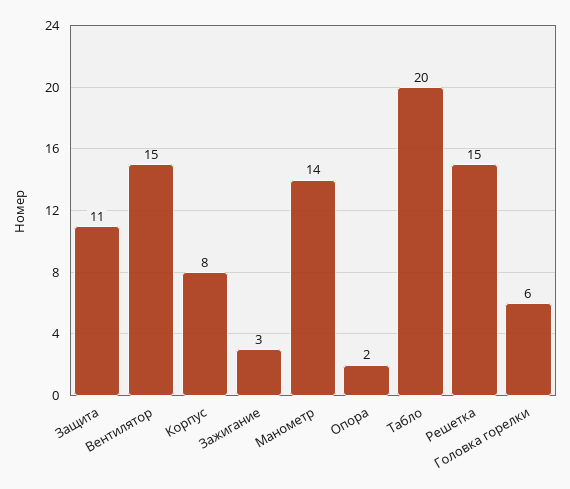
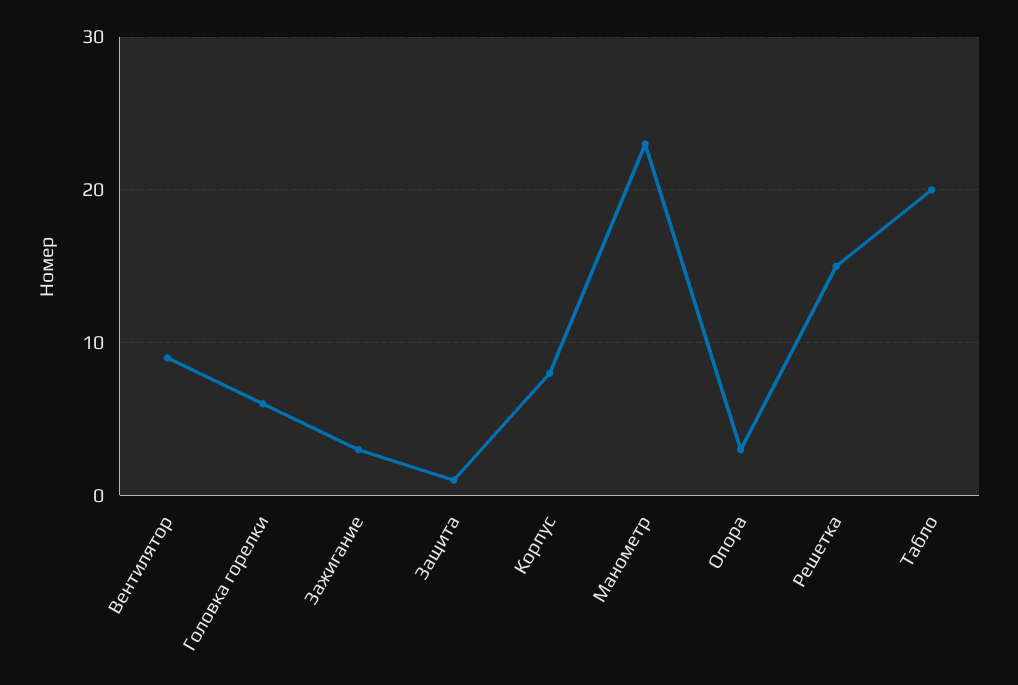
  {
-   "Защита": 11,
+   "Защита": 1,
-   "Вентилятор": 15,
+   "Вентилятор": 9,
    "Корпус": 8,
    "Зажигание": 3,
-   "Манометр": 14,
+   "Манометр": 23,
-   "Опора": 2,
+   "Опора": 3,
    "Табло": 20,
    "Решетка": 15,
    "Головка горелки": 6
  }

